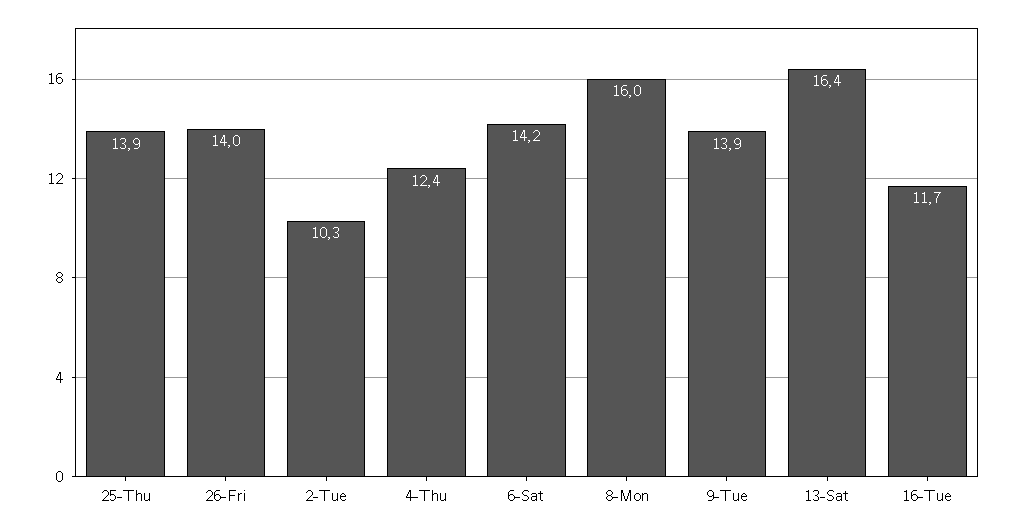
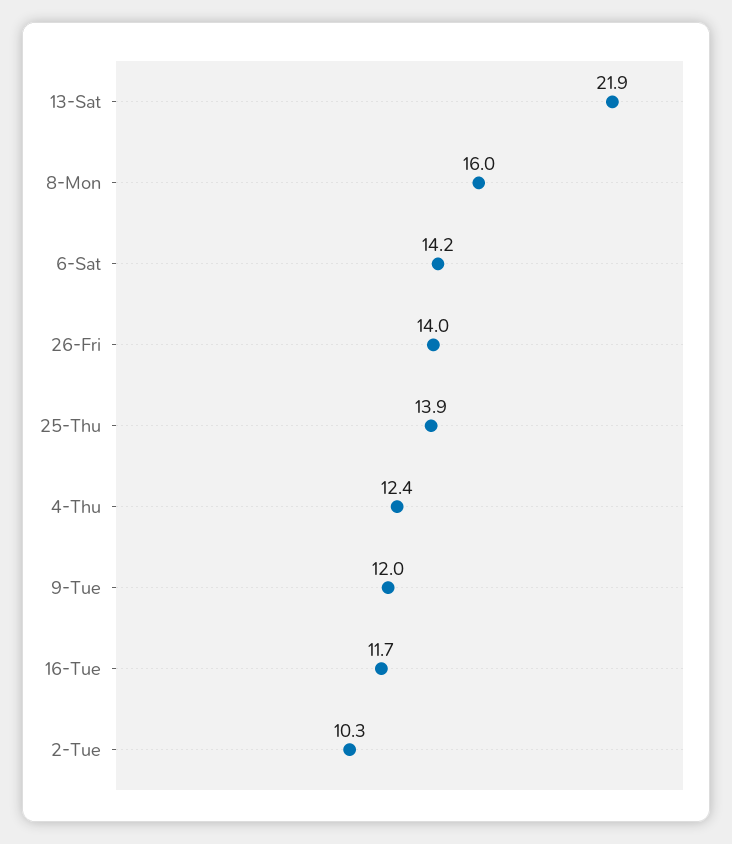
  {
    "25-Thu": 13.9,
    "26-Fri": 14,
    "2-Tue": 10.3,
    "4-Thu": 12.4,
    "6-Sat": 14.2,
    "8-Mon": 16,
-   "9-Tue": 13.9,
+   "9-Tue": 12,
-   "13-Sat": 16.4,
+   "13-Sat": 21.9,
    "16-Tue": 11.7
  }

